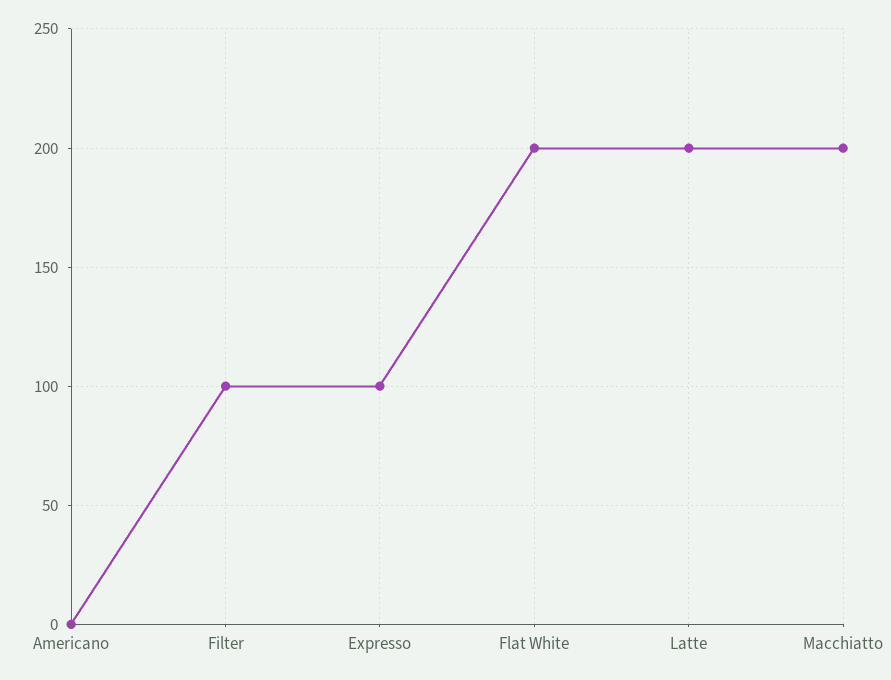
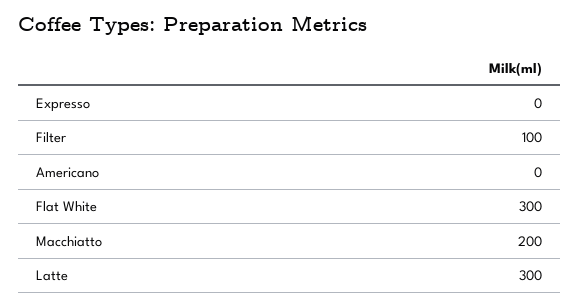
  {
    "Americano": 0,
    "Filter": 100,
-   "Expresso": 100,
+   "Expresso": 0,
-   "Flat White": 200,
+   "Flat White": 300,
-   "Latte": 200,
+   "Latte": 300,
    "Macchiatto": 200
  }

